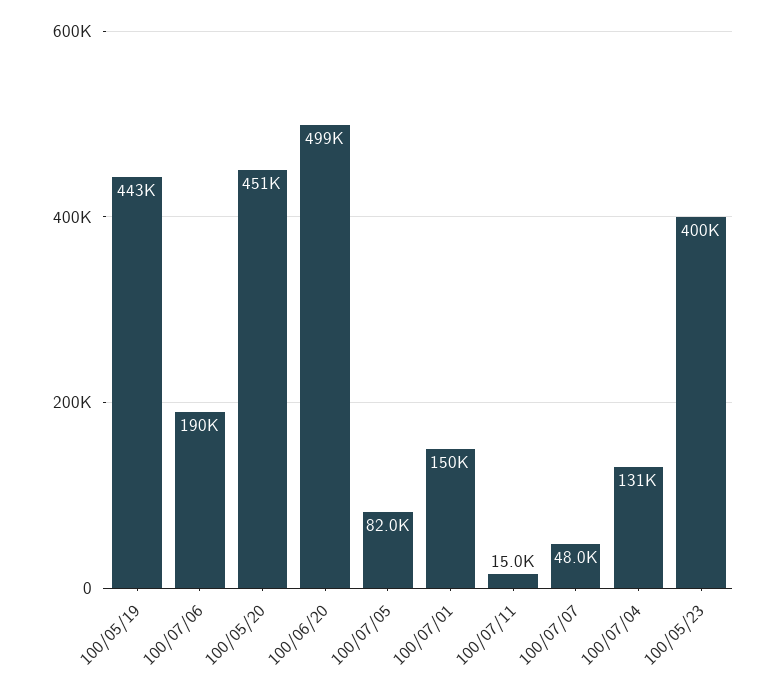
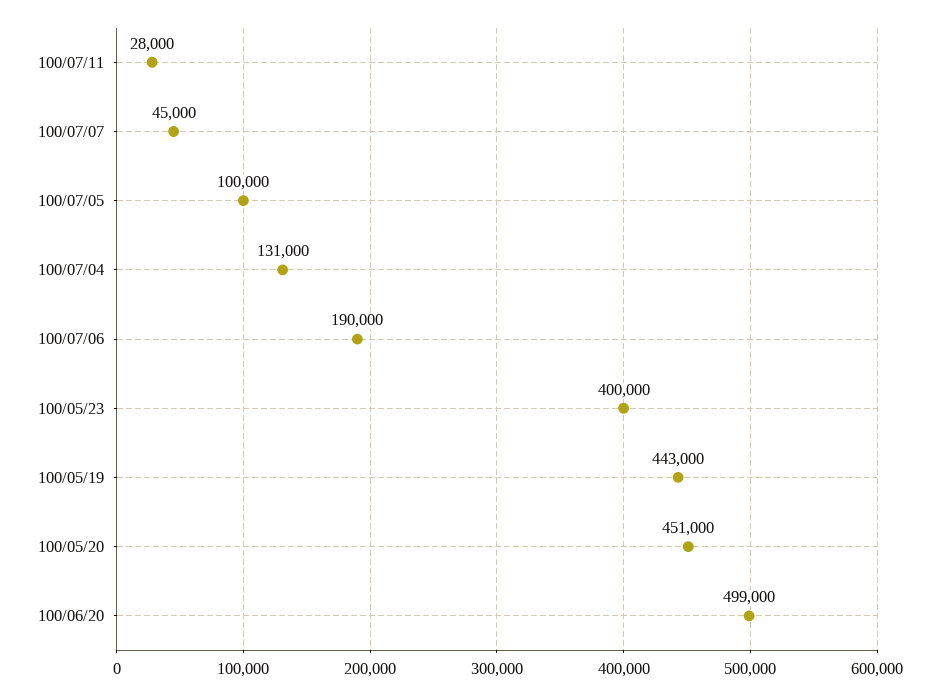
  {
    "100/05/19": 443000,
    "100/07/06": 190000,
    "100/05/20": 451000,
    "100/06/20": 499000,
-   "100/07/05": 82000,
+   "100/07/05": 100000,
-   "100/07/01": 150000,
-   "100/07/11": 15000,
+   "100/07/11": 28000,
-   "100/07/07": 48000,
+   "100/07/07": 45000,
    "100/07/04": 131000,
    "100/05/23": 400000
  }

